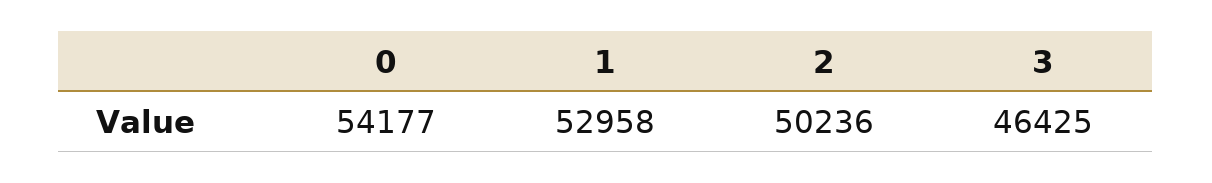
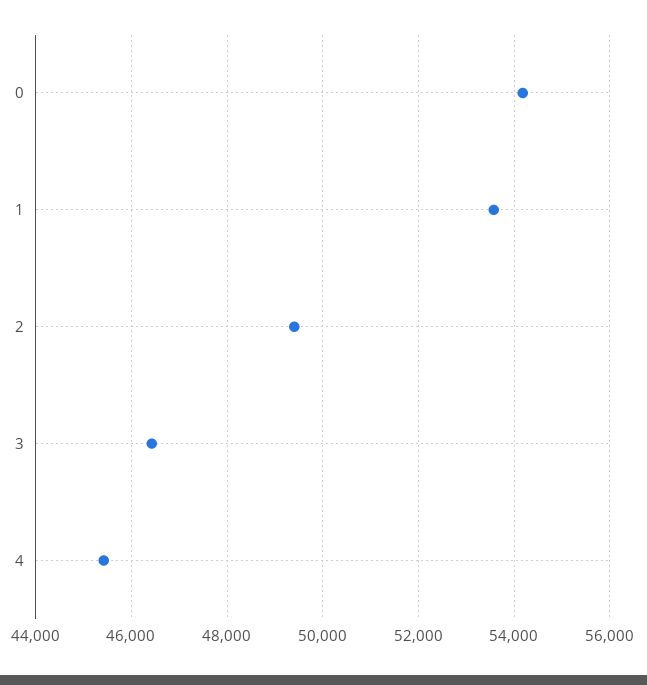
  {
    "0": 54177,
-   "1": 52958,
+   "1": 53600,
-   "2": 50236,
+   "2": 49400,
-   "3": 46425
+   "3": 46425,
+   "4": 45400
  }

